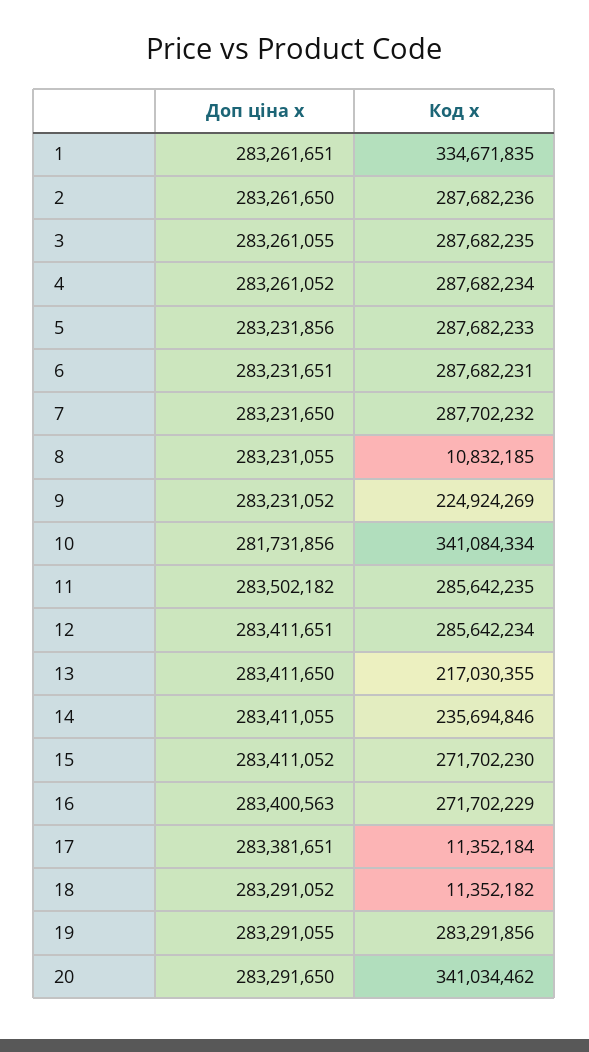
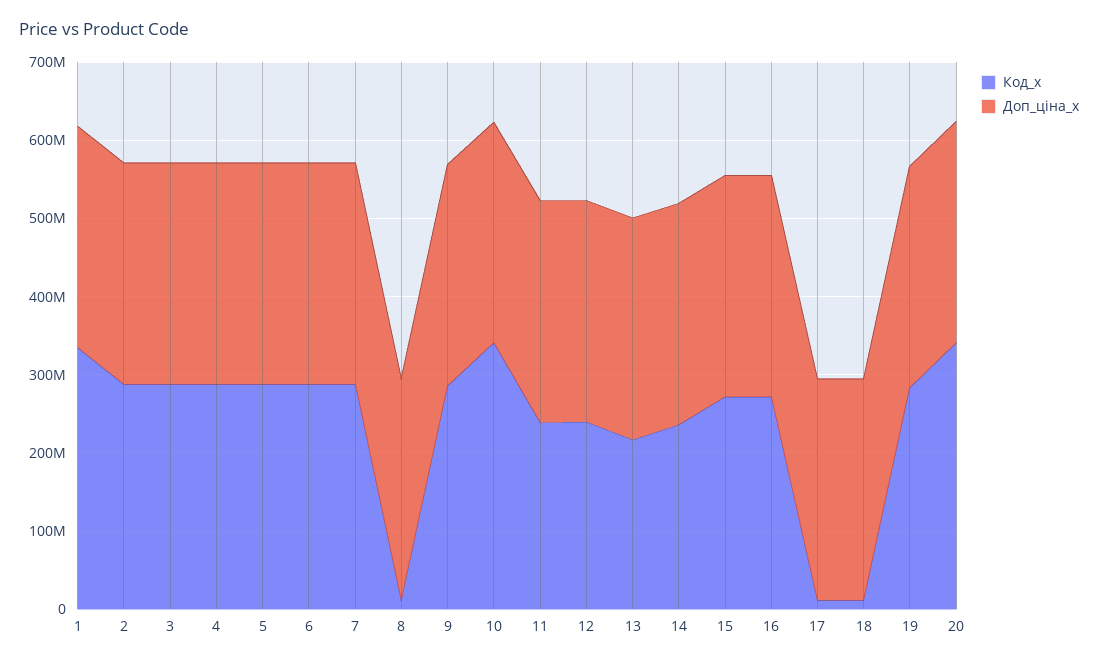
  {
    "Доп ціна x": {
      "1": 283261651,
      "2": 283261650,
      "3": 283261055,
      "4": 283261052,
      "5": 283231856,
      "6": 283231651,
      "7": 283231650,
      "8": 283231055,
      "9": 283231052,
      "10": 281731856,
      "11": 283502182,
      "12": 283411651,
      "13": 283411650,
      "14": 283411055,
      "15": 283411052,
      "16": 283400563,
      "17": 283381651,
      "18": 283291052,
      "19": 283291055,
      "20": 283291650
    },
    "Код x": {
      "1": 334671835,
      "2": 287682236,
      "3": 287682235,
      "4": 287682234,
      "5": 287682233,
      "6": 287682231,
      "7": 287702232,
      "8": 10832185,
-     "9": 224924269,
+     "9": 280000000,
      "10": 341084334,
-     "11": 285642235,
+     "11": 240000000,
-     "12": 285642234,
+     "12": 240000000,
      "13": 217030355,
      "14": 235694846,
      "15": 271702230,
      "16": 271702229,
      "17": 11352184,
      "18": 11352182,
      "19": 283291856,
      "20": 341034462
    }
  }

